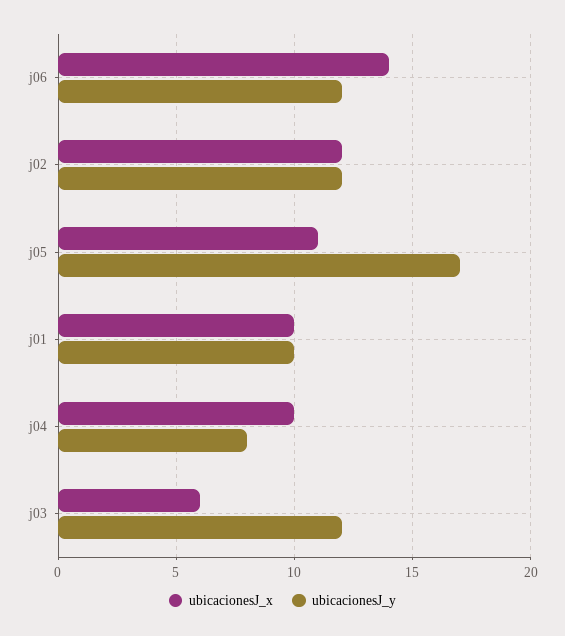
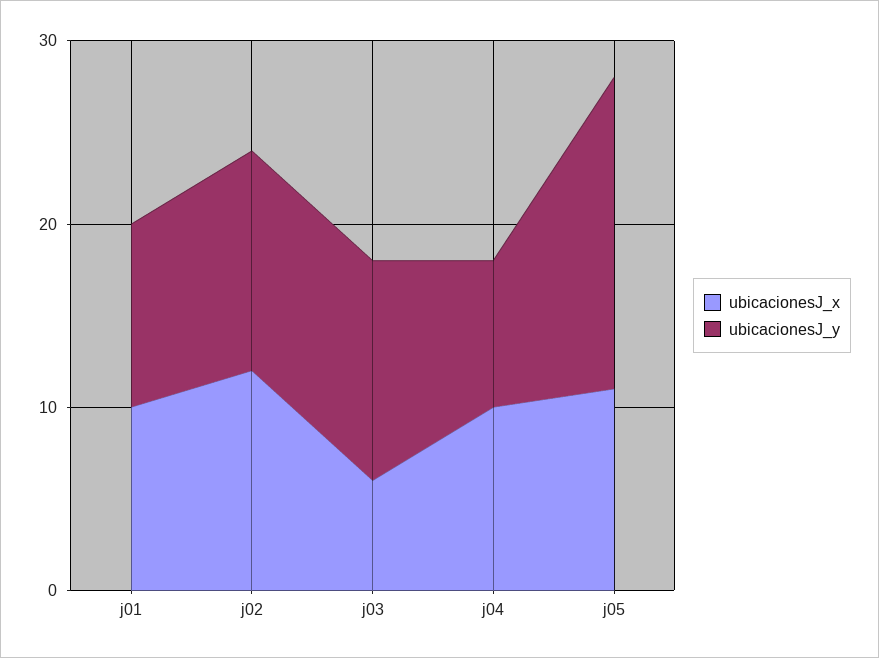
  {
    "ubicacionesJ_x": {
-     "j06": 14,
      "j02": 12,
      "j05": 11,
      "j01": 10,
      "j04": 10,
      "j03": 6
    },
    "ubicacionesJ_y": {
-     "j06": 12,
      "j02": 12,
      "j05": 17,
      "j01": 10,
      "j04": 8,
      "j03": 12
    }
  }

